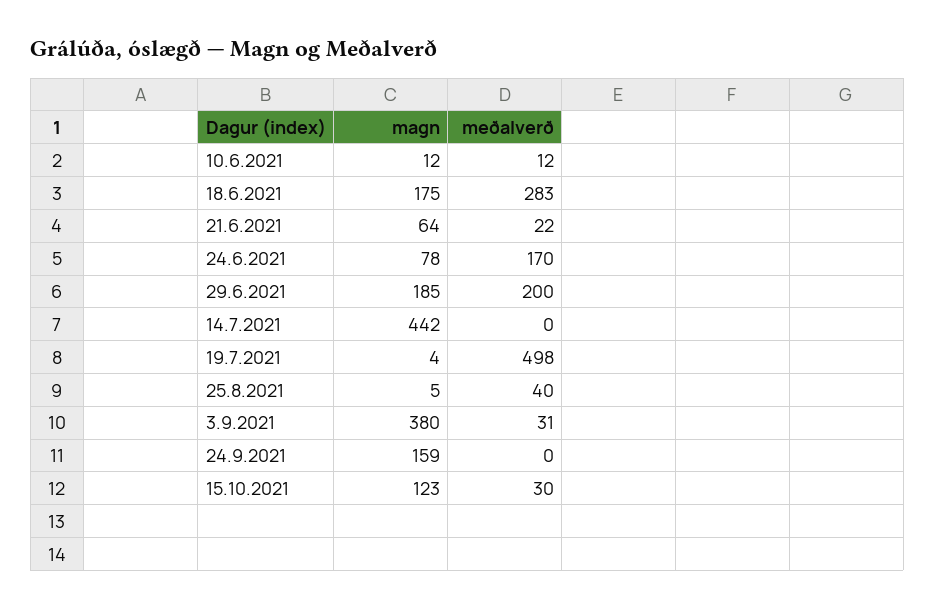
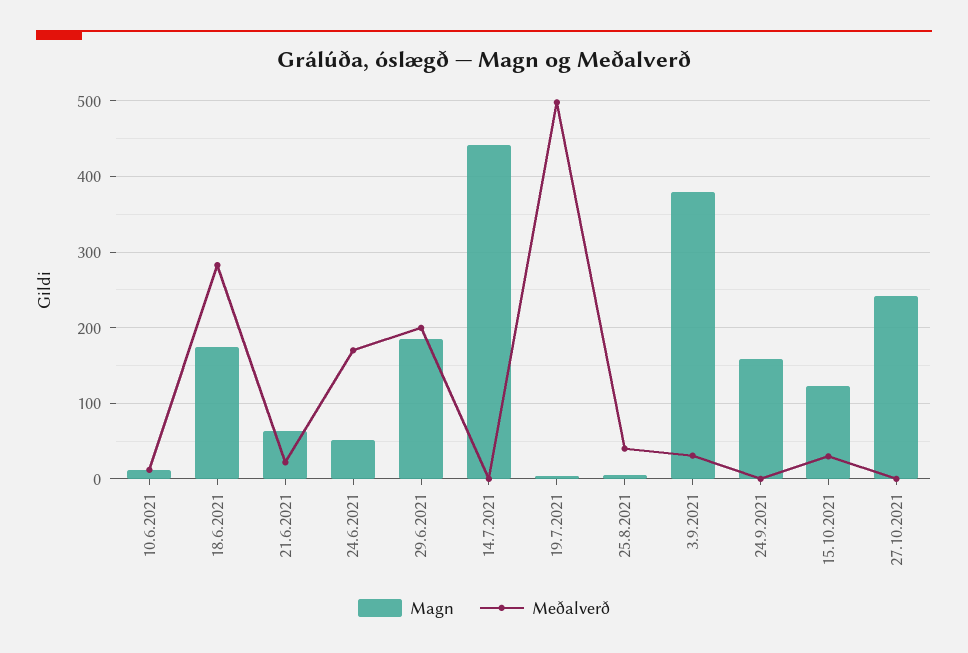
  {
    "magn": {
      "10.6.2021": 12,
      "18.6.2021": 175,
      "21.6.2021": 64,
-     "24.6.2021": 78,
+     "24.6.2021": 50,
      "29.6.2021": 185,
      "14.7.2021": 442,
      "19.7.2021": 4,
      "25.8.2021": 5,
      "3.9.2021": 380,
      "24.9.2021": 159,
-     "15.10.2021": 123
+     "15.10.2021": 123,
+     "27.10.2021": 240
    },
    "meðalverð": {
      "10.6.2021": 12,
      "18.6.2021": 283,
      "21.6.2021": 22,
      "24.6.2021": 170,
      "29.6.2021": 200,
      "14.7.2021": 0,
      "19.7.2021": 498,
      "25.8.2021": 40,
      "3.9.2021": 31,
      "24.9.2021": 0,
-     "15.10.2021": 30
+     "15.10.2021": 30,
+     "27.10.2021": 0
    }
  }

